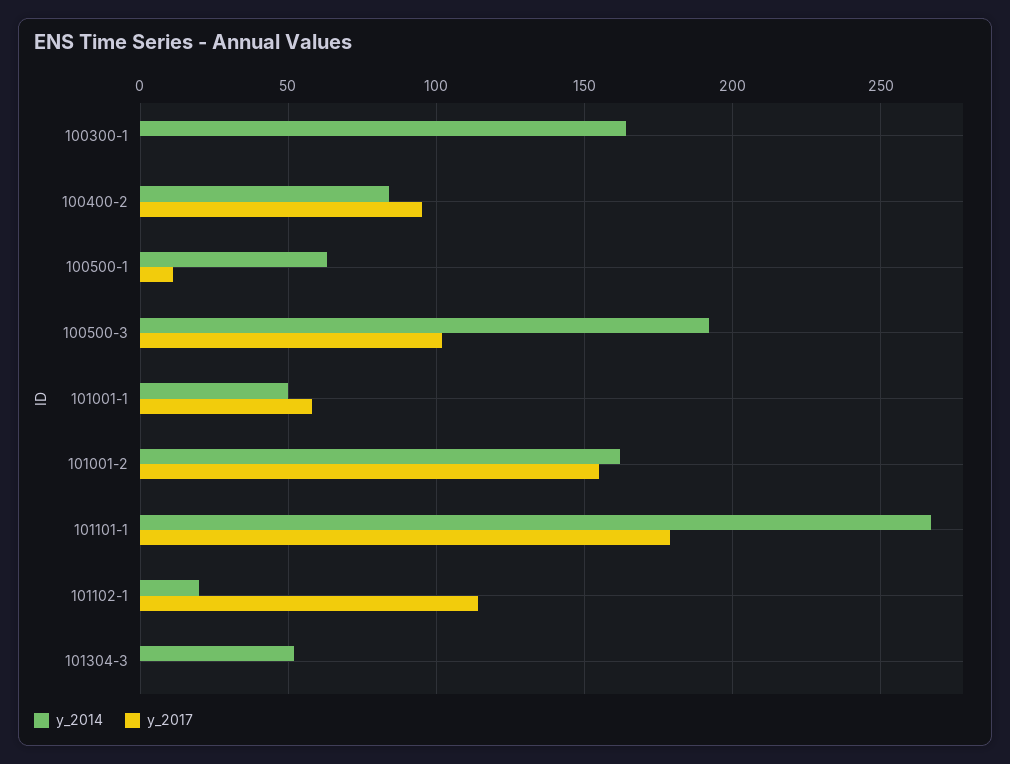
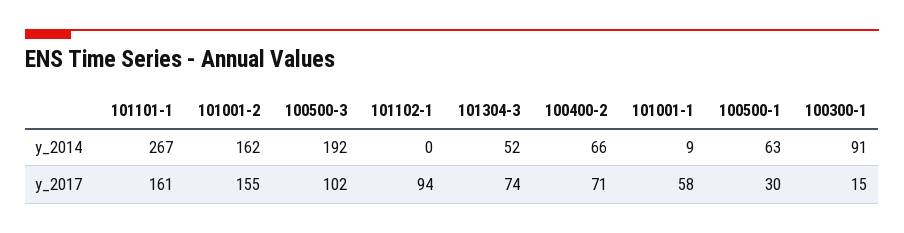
  {
    "y_2014": {
-     "100300-1": 165,
+     "100300-1": 91,
-     "100400-2": 85,
+     "100400-2": 66,
      "100500-1": 63,
      "100500-3": 192,
-     "101001-1": 50,
+     "101001-1": 9,
      "101001-2": 162,
      "101101-1": 267,
-     "101102-1": 20,
+     "101102-1": 0,
      "101304-3": 52
    },
    "y_2017": {
-     "100300-1": 0,
+     "100300-1": 15,
-     "100400-2": 95,
+     "100400-2": 71,
-     "100500-1": 10,
+     "100500-1": 30,
      "100500-3": 102,
      "101001-1": 58,
      "101001-2": 155,
-     "101101-1": 180,
+     "101101-1": 161,
-     "101102-1": 115,
+     "101102-1": 94,
-     "101304-3": 0
+     "101304-3": 74
    }
  }

